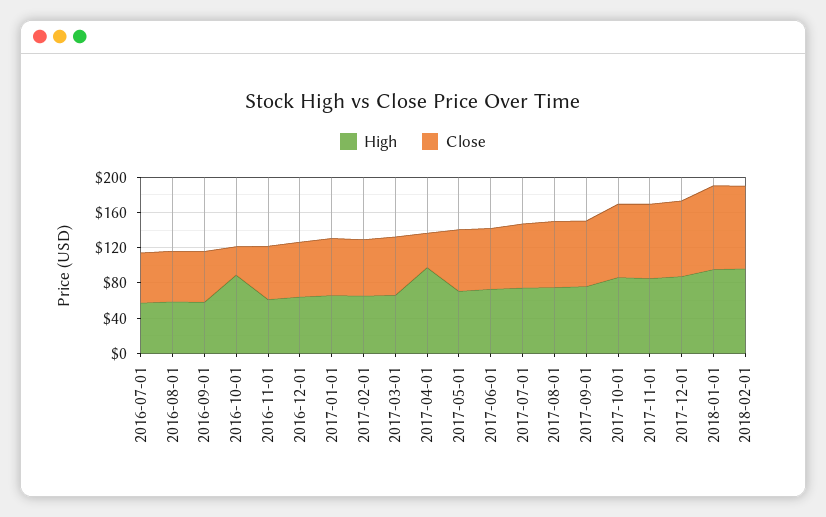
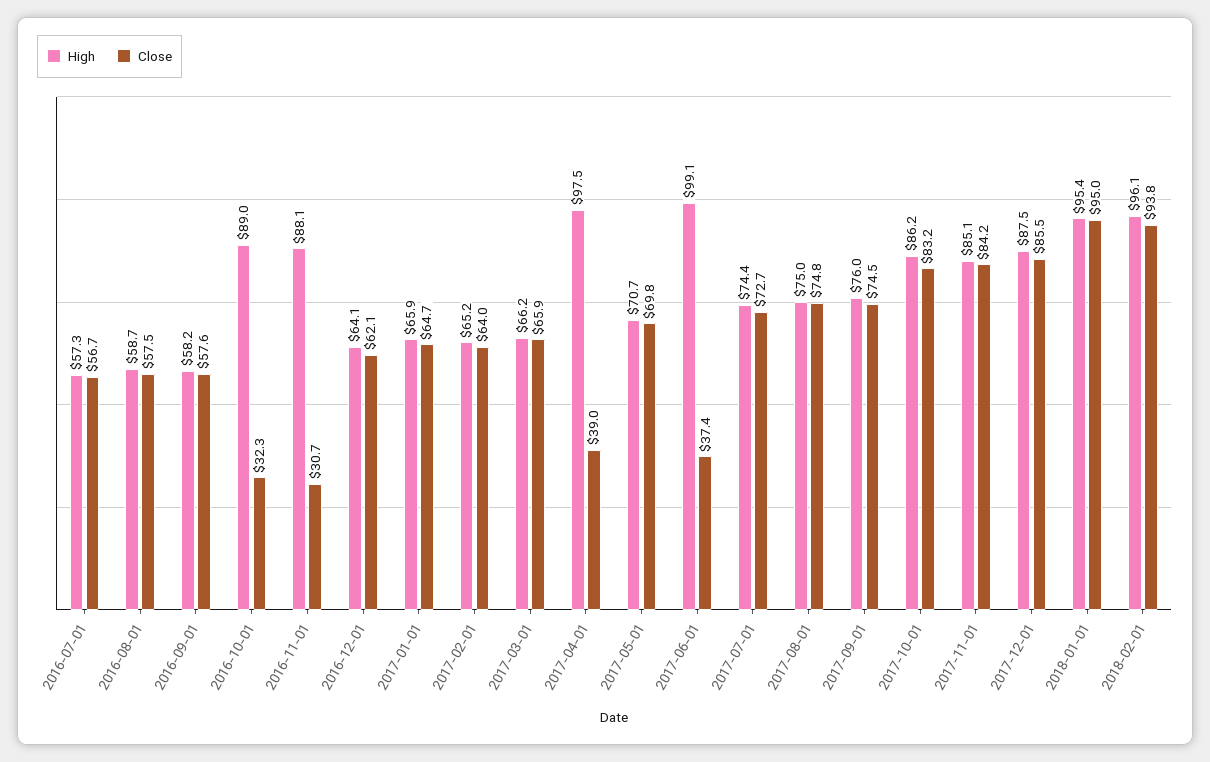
  {
    "High": {
      "2016-07-01": 57.3,
      "2016-08-01": 58.7,
      "2016-09-01": 58.2,
      "2016-10-01": 89,
-     "2016-11-01": 60,
+     "2016-11-01": 88.1,
      "2016-12-01": 64.1,
      "2017-01-01": 65.9,
      "2017-02-01": 65.2,
      "2017-03-01": 66.2,
      "2017-04-01": 97.5,
      "2017-05-01": 70.7,
-     "2017-06-01": 70,
+     "2017-06-01": 99.1,
      "2017-07-01": 74.4,
      "2017-08-01": 75,
      "2017-09-01": 76,
      "2017-10-01": 86.2,
      "2017-11-01": 85.1,
      "2017-12-01": 87.5,
      "2018-01-01": 95.4,
      "2018-02-01": 96.1
    },
    "Close": {
      "2016-07-01": 56.7,
      "2016-08-01": 57.5,
      "2016-09-01": 57.6,
      "2016-10-01": 32.3,
-     "2016-11-01": 60,
+     "2016-11-01": 30.7,
      "2016-12-01": 62.1,
      "2017-01-01": 64.7,
      "2017-02-01": 64,
      "2017-03-01": 65.9,
      "2017-04-01": 39,
      "2017-05-01": 69.8,
-     "2017-06-01": 70,
+     "2017-06-01": 37.4,
      "2017-07-01": 72.7,
      "2017-08-01": 74.8,
      "2017-09-01": 74.5,
      "2017-10-01": 83.2,
      "2017-11-01": 84.2,
      "2017-12-01": 85.5,
      "2018-01-01": 95,
      "2018-02-01": 93.8
    }
  }

